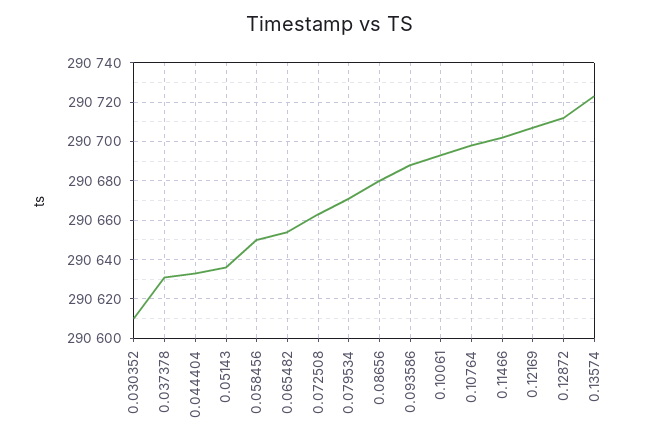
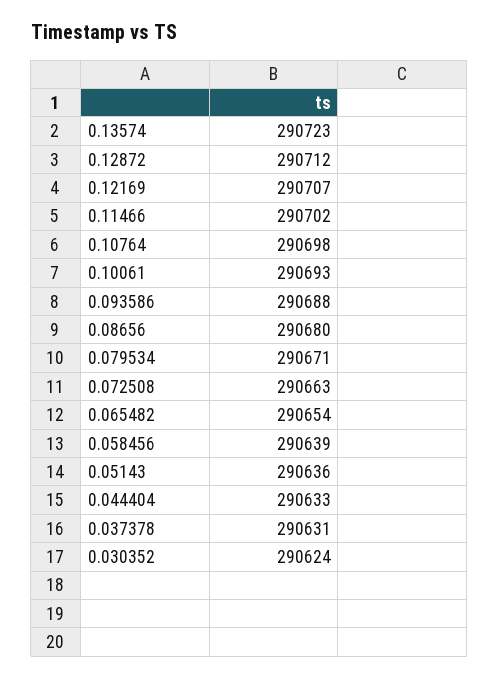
  {
-   "0.030352": 290610,
+   "0.030352": 290624,
    "0.037378": 290631,
    "0.044404": 290633,
    "0.05143": 290636,
-   "0.058456": 290650,
+   "0.058456": 290639,
    "0.065482": 290654,
    "0.072508": 290663,
    "0.079534": 290671,
    "0.08656": 290680,
    "0.093586": 290688,
    "0.10061": 290693,
    "0.10764": 290698,
    "0.11466": 290702,
    "0.12169": 290707,
    "0.12872": 290712,
    "0.13574": 290723
  }

